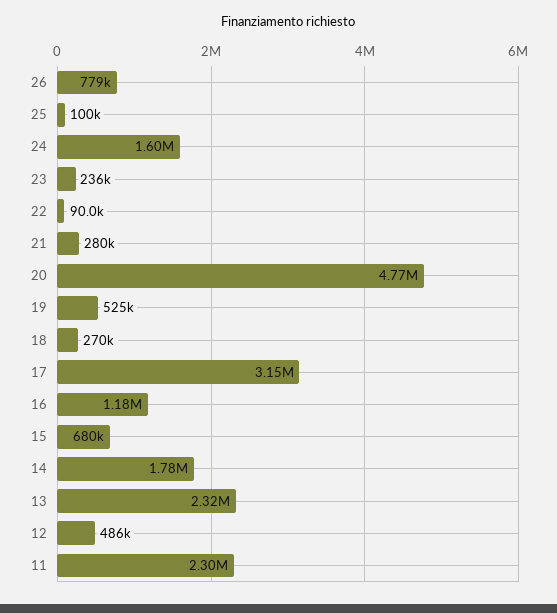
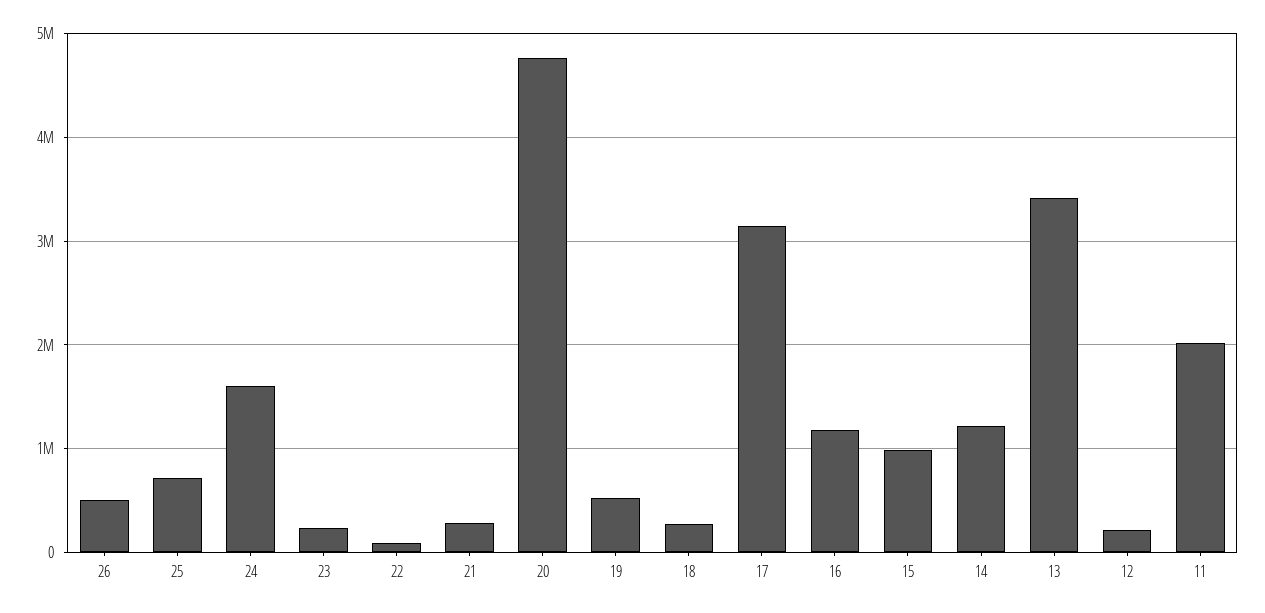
  {
-   "26": 779000,
+   "26": 500000,
-   "25": 100000,
+   "25": 700000,
    "24": 1600000,
    "23": 236000,
    "22": 90000,
    "21": 280000,
    "20": 4770000,
    "19": 525000,
    "18": 270000,
    "17": 3150000,
    "16": 1180000,
-   "15": 680000,
+   "15": 1000000,
-   "14": 1780000,
+   "14": 1200000,
-   "13": 2320000,
+   "13": 3400000,
-   "12": 486000,
+   "12": 200000,
-   "11": 2300000
+   "11": 2000000
  }

